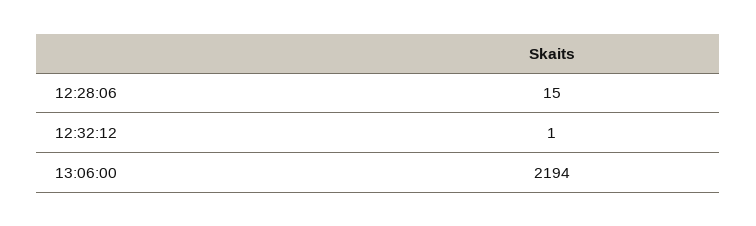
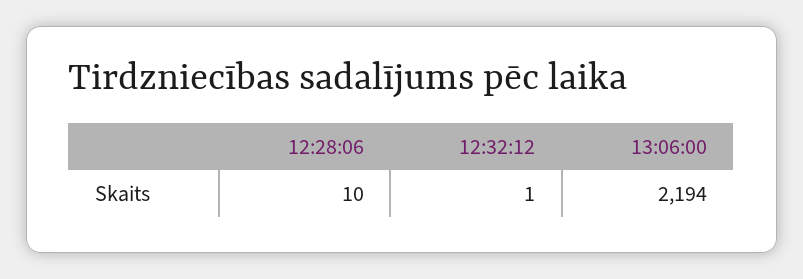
  {
-   "12:28:06": 15,
+   "12:28:06": 10,
    "12:32:12": 1,
    "13:06:00": 2194
  }

